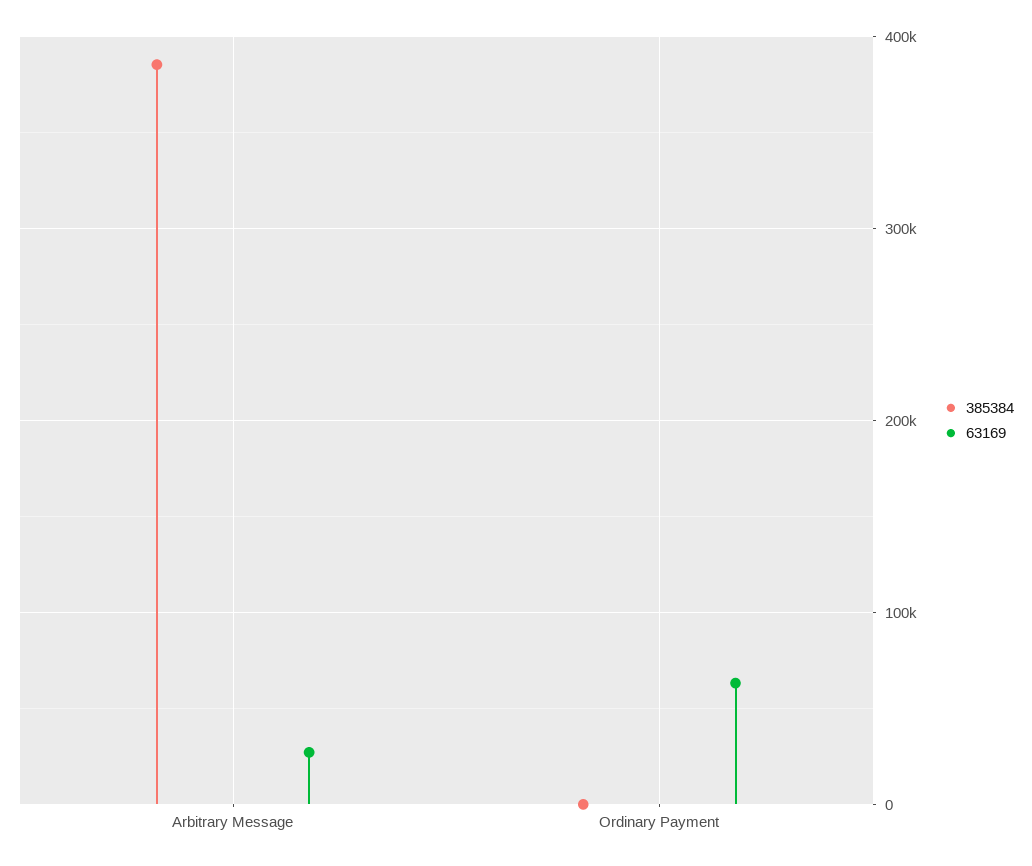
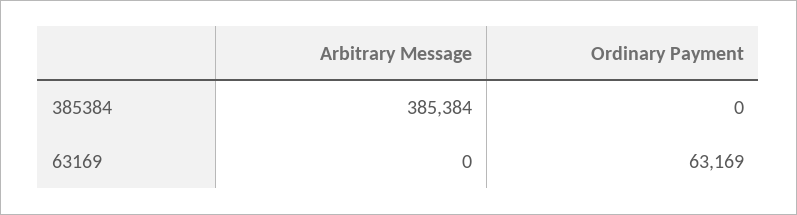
  {
    "385384": {
      "Arbitrary Message": 385384,
      "Ordinary Payment": 0
    },
    "63169": {
-     "Arbitrary Message": 30000,
+     "Arbitrary Message": 0,
      "Ordinary Payment": 63169
    }
  }

